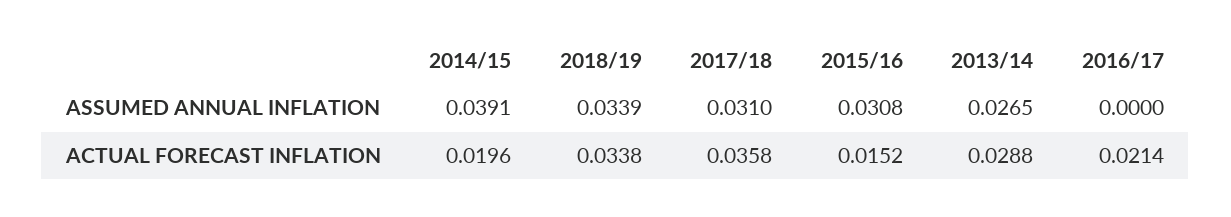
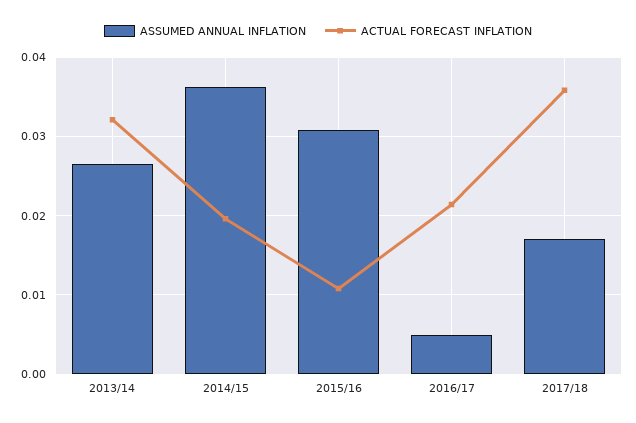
  {
    "ASSUMED ANNUAL INFLATION": {
-     "2014/15": 0.0391,
+     "2014/15": 0.036,
-     "2018/19": 0.0339,
-     "2017/18": 0.031,
+     "2017/18": 0.017,
      "2015/16": 0.0308,
      "2013/14": 0.0265,
-     "2016/17": 0
+     "2016/17": 0.005
    },
    "ACTUAL FORECAST INFLATION": {
      "2014/15": 0.0196,
-     "2018/19": 0.0338,
      "2017/18": 0.0358,
-     "2015/16": 0.0152,
+     "2015/16": 0.011,
-     "2013/14": 0.0288,
+     "2013/14": 0.032,
      "2016/17": 0.0214
    }
  }

